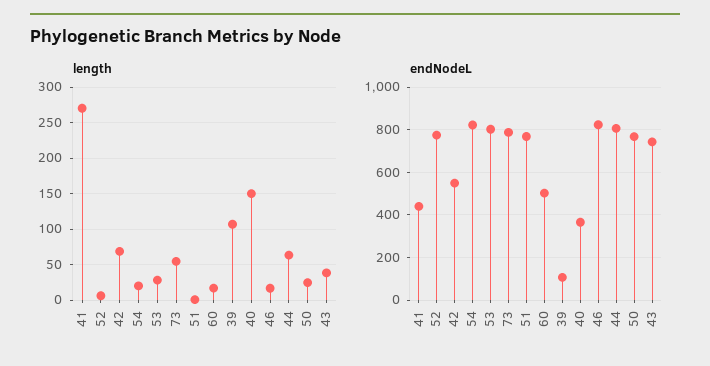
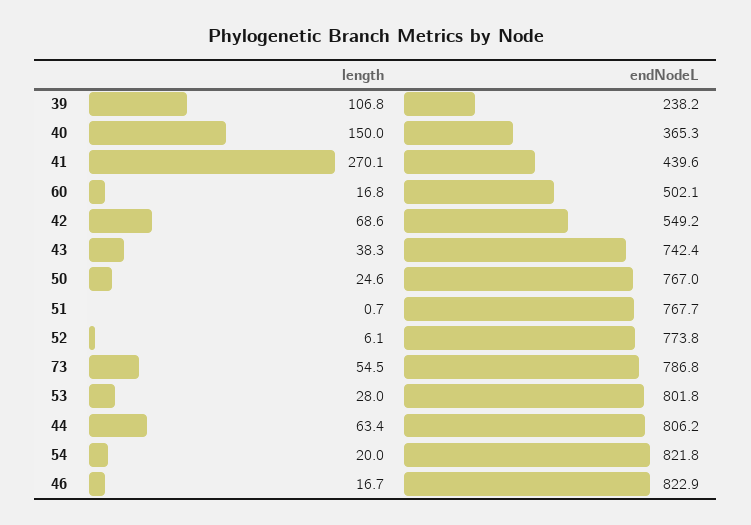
  {
    "length": {
      "41": 270.1,
      "52": 6.1,
      "42": 68.6,
      "54": 20,
      "53": 28,
      "73": 54.5,
      "51": 0.7,
      "60": 16.8,
      "39": 106.8,
      "40": 150,
      "46": 16.7,
      "44": 63.4,
      "50": 24.6,
      "43": 38.3
    },
    "endNodeL": {
      "41": 439.6,
      "52": 773.8,
      "42": 549.2,
      "54": 821.8,
      "53": 801.8,
      "73": 786.8,
      "51": 767.7,
      "60": 502.1,
-     "39": 100,
+     "39": 238.2,
      "40": 365.3,
      "46": 822.9,
      "44": 806.2,
      "50": 767,
      "43": 742.4
    }
  }

